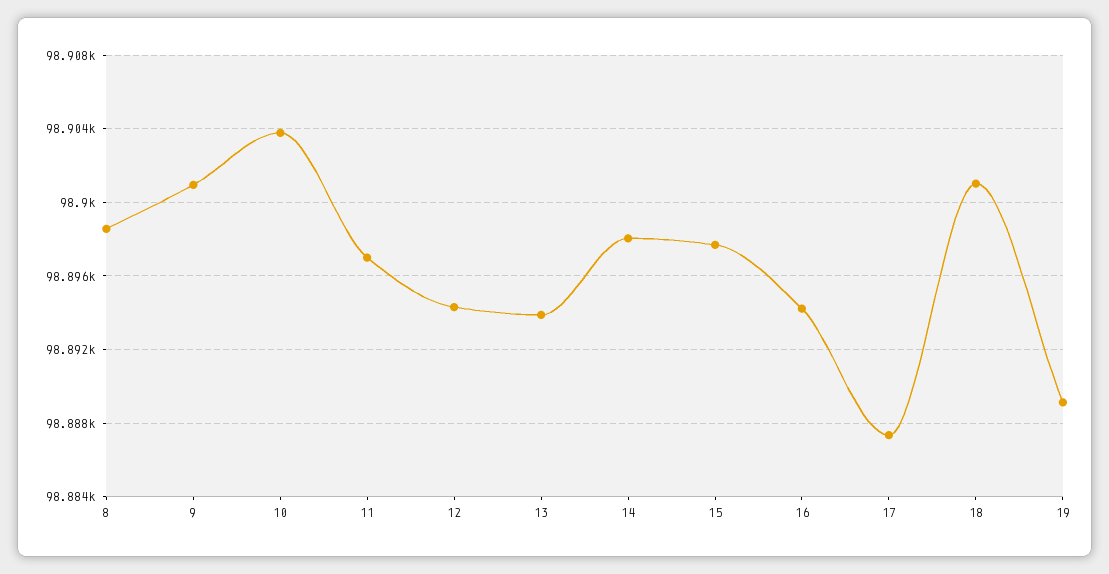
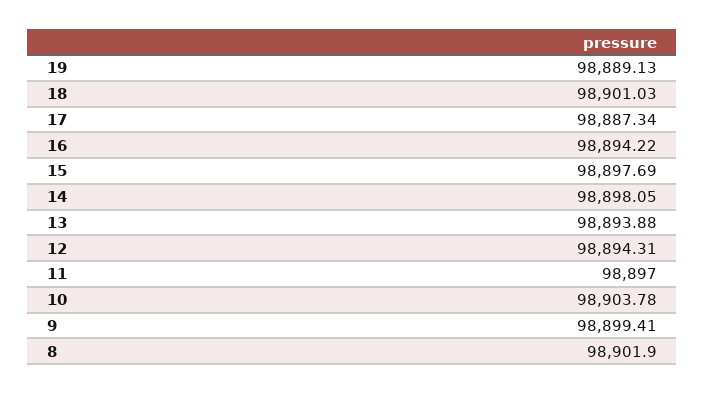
  {
-   "8": 98898.5,
+   "8": 98901.9,
-   "9": 98901,
+   "9": 98899.41,
    "10": 98903.78,
    "11": 98897,
    "12": 98894.31,
    "13": 98893.88,
    "14": 98898.05,
    "15": 98897.69,
    "16": 98894.22,
    "17": 98887.34,
    "18": 98901.03,
    "19": 98889.13
  }

